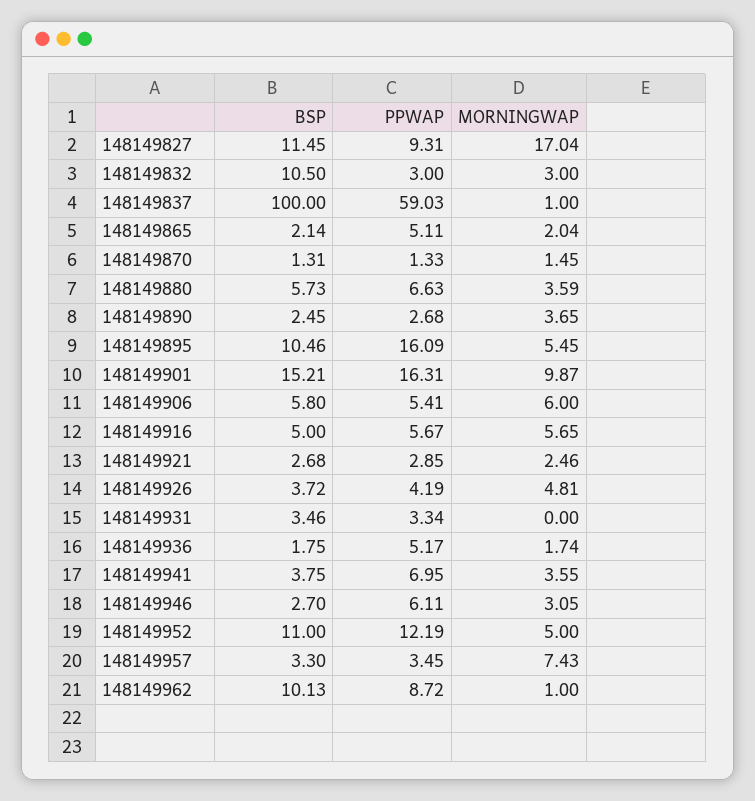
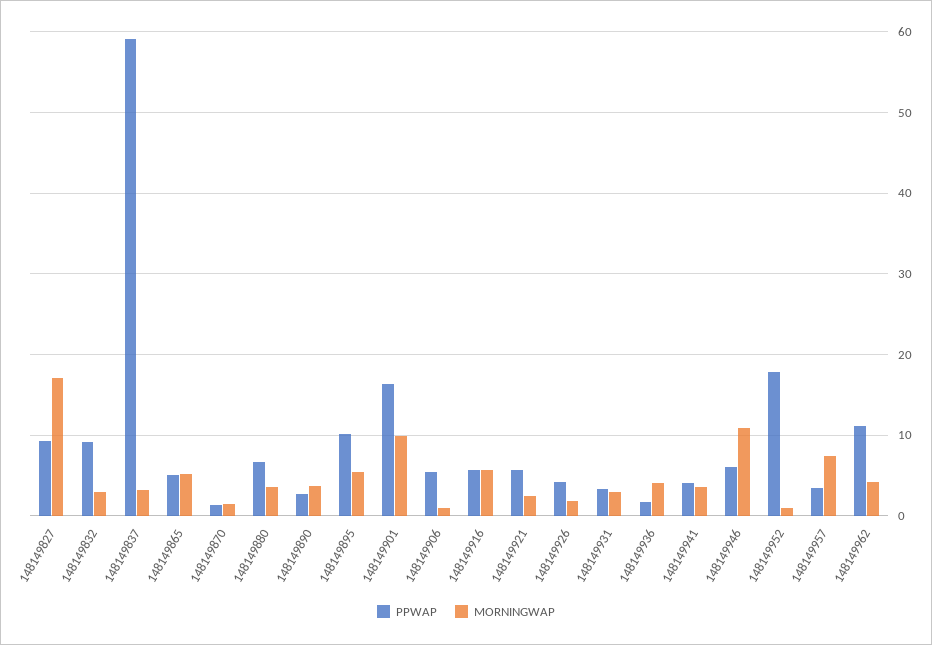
  {
-   "BSP": {
-     "148149827": 11.45,
-     "148149832": 10.5,
-     "148149837": 100,
-     "148149865": 2.14,
-     "148149870": 1.31,
-     "148149880": 5.73,
-     "148149890": 2.45,
-     "148149895": 10.46,
-     "148149901": 15.21,
-     "148149906": 5.8,
-     "148149916": 5,
-     "148149921": 2.68,
-     "148149926": 3.72,
-     "148149931": 3.46,
-     "148149936": 1.75,
-     "148149941": 3.75,
-     "148149946": 2.7,
-     "148149952": 11,
-     "148149957": 3.3,
-     "148149962": 10.13
-   },
    "PPWAP": {
      "148149827": 9.31,
-     "148149832": 3,
+     "148149832": 9,
      "148149837": 59.03,
      "148149865": 5.11,
      "148149870": 1.33,
      "148149880": 6.63,
      "148149890": 2.68,
-     "148149895": 16.09,
+     "148149895": 10,
      "148149901": 16.31,
      "148149906": 5.41,
      "148149916": 5.67,
-     "148149921": 2.85,
+     "148149921": 6,
      "148149926": 4.19,
      "148149931": 3.34,
-     "148149936": 5.17,
+     "148149936": 2,
-     "148149941": 6.95,
+     "148149941": 4,
      "148149946": 6.11,
-     "148149952": 12.19,
+     "148149952": 18,
      "148149957": 3.45,
-     "148149962": 8.72
+     "148149962": 11
    },
    "MORNINGWAP": {
      "148149827": 17.04,
      "148149832": 3,
-     "148149837": 1,
+     "148149837": 3,
-     "148149865": 2.04,
+     "148149865": 5,
      "148149870": 1.45,
      "148149880": 3.59,
      "148149890": 3.65,
      "148149895": 5.45,
      "148149901": 9.87,
-     "148149906": 6,
+     "148149906": 1,
      "148149916": 5.65,
      "148149921": 2.46,
-     "148149926": 4.81,
+     "148149926": 2,
-     "148149931": 0,
+     "148149931": 3,
-     "148149936": 1.74,
+     "148149936": 4,
      "148149941": 3.55,
-     "148149946": 3.05,
+     "148149946": 11,
-     "148149952": 5,
+     "148149952": 1,
      "148149957": 7.43,
-     "148149962": 1
+     "148149962": 4
    }
  }

